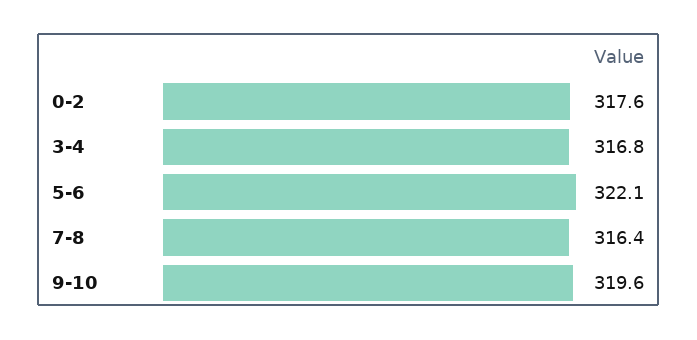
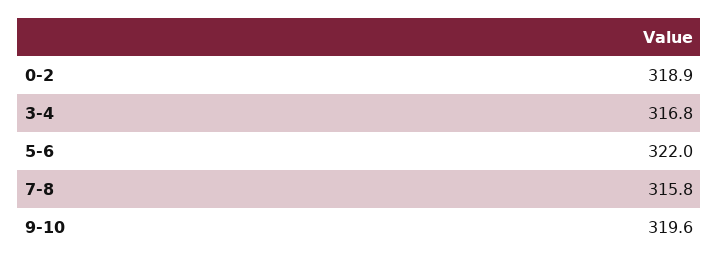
  {
-   "0-2": 317.6,
+   "0-2": 318.9,
    "3-4": 316.8,
-   "5-6": 322.1,
+   "5-6": 322,
-   "7-8": 316.4,
+   "7-8": 315.8,
    "9-10": 319.6
  }

